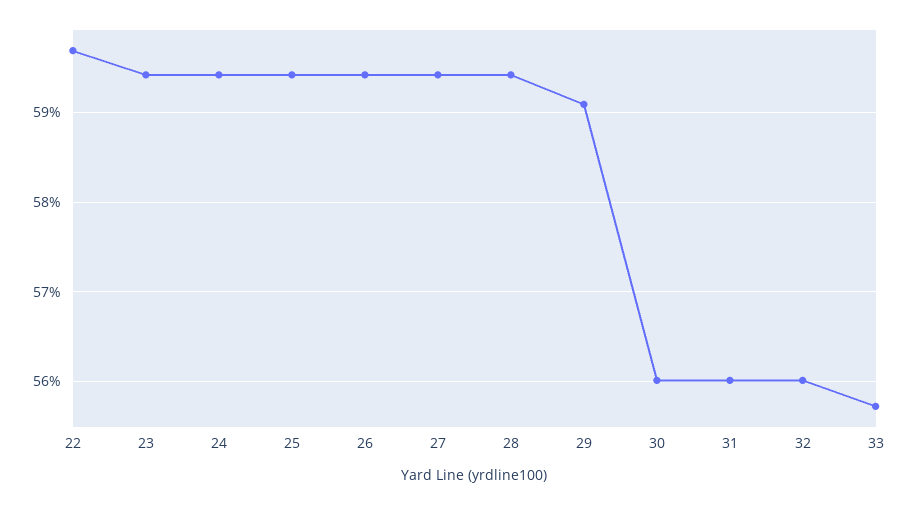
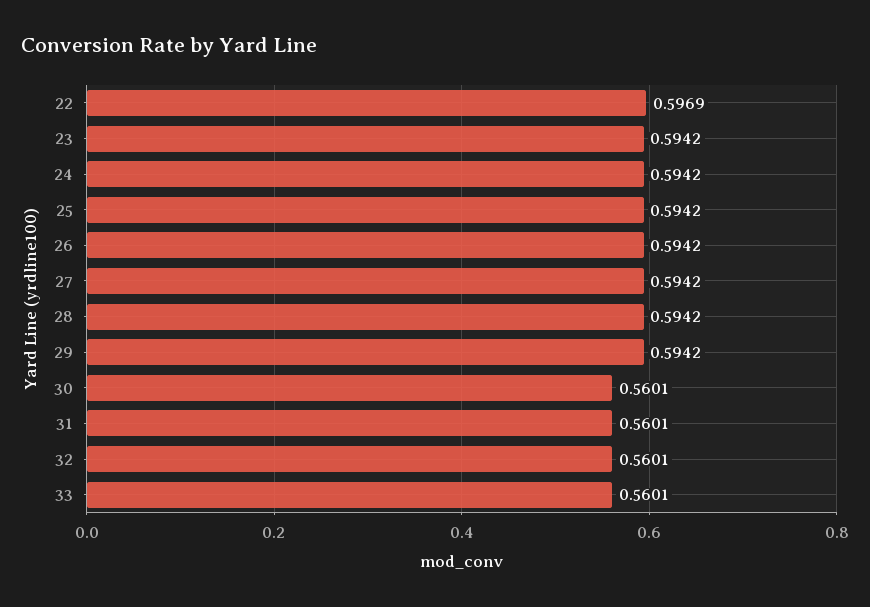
  {
    "22": 0.5969,
    "23": 0.5942,
    "24": 0.5942,
    "25": 0.5942,
    "26": 0.5942,
    "27": 0.5942,
    "28": 0.5942,
-   "29": 0.591,
+   "29": 0.5942,
    "30": 0.5601,
    "31": 0.5601,
    "32": 0.5601,
-   "33": 0.557
+   "33": 0.5601
  }

